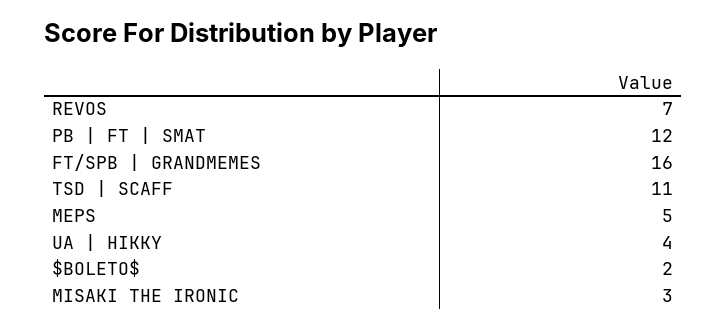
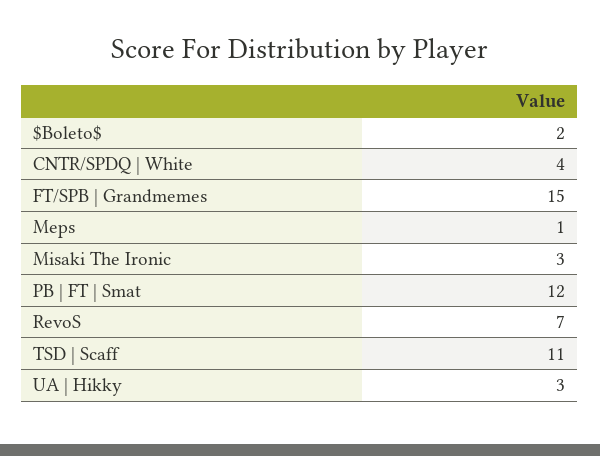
  {
    "REVOS": 7,
    "PB | FT | SMAT": 12,
-   "FT/SPB | GRANDMEMES": 16,
+   "FT/SPB | GRANDMEMES": 15,
    "TSD | SCAFF": 11,
-   "MEPS": 5,
+   "MEPS": 1,
-   "UA | HIKKY": 4,
+   "UA | HIKKY": 3,
    "$BOLETO$": 2,
-   "MISAKI THE IRONIC": 3
+   "MISAKI THE IRONIC": 3,
+   "CNTR/SPDQ | White": 4
  }

